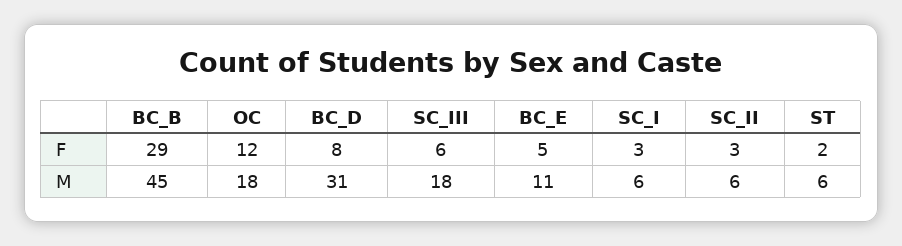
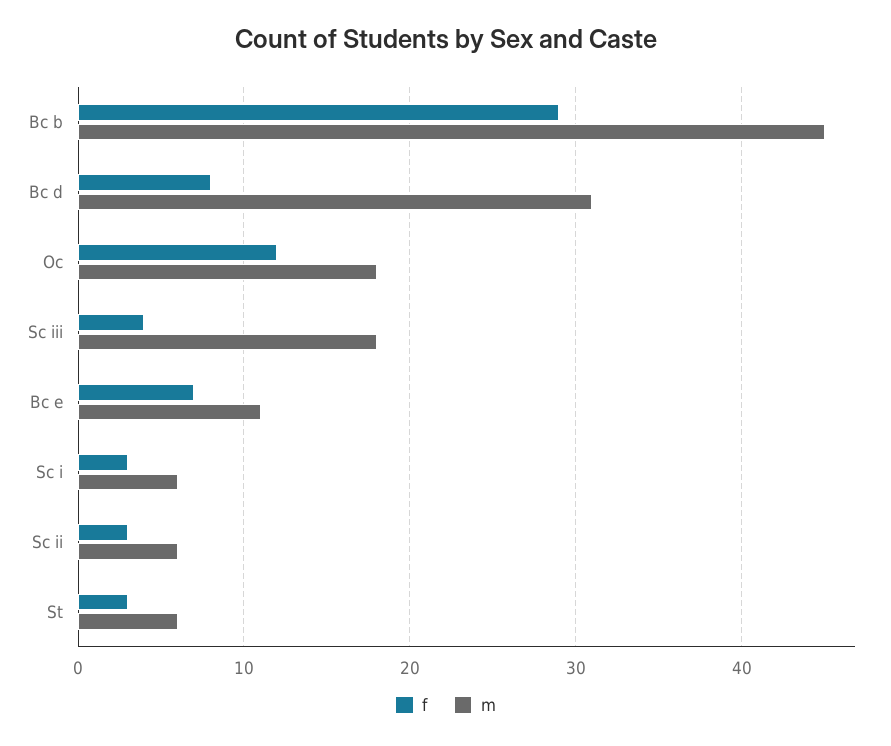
  {
    "F": {
      "BC_B": 29,
      "OC": 12,
      "BC_D": 8,
-     "SC_III": 6,
+     "SC_III": 4,
-     "BC_E": 5,
+     "BC_E": 7,
      "SC_I": 3,
      "SC_II": 3,
-     "ST": 2
+     "ST": 3
    },
    "M": {
      "BC_B": 45,
      "OC": 18,
      "BC_D": 31,
      "SC_III": 18,
      "BC_E": 11,
      "SC_I": 6,
      "SC_II": 6,
      "ST": 6
    }
  }

